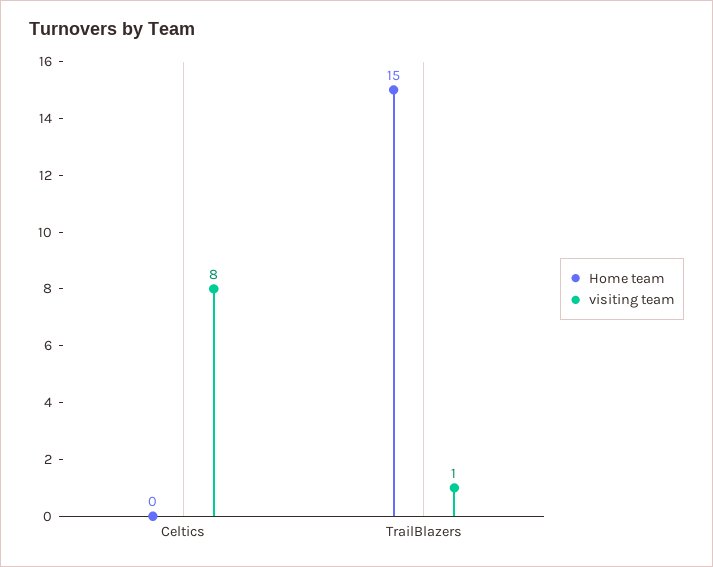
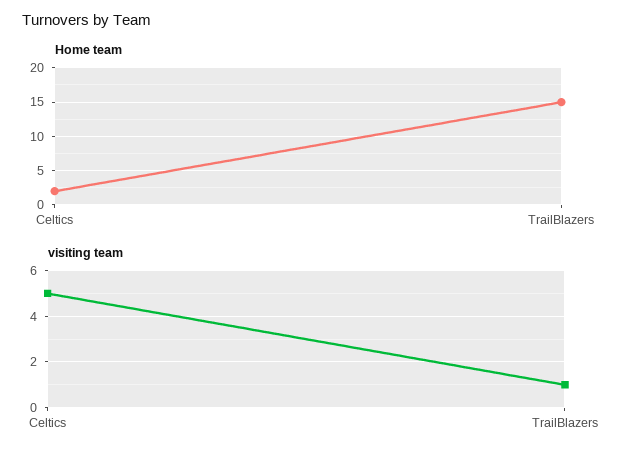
  {
    "Home team": {
-     "Celtics": 0,
+     "Celtics": 2,
      "TrailBlazers": 15
    },
    "visiting team": {
-     "Celtics": 8,
+     "Celtics": 5,
      "TrailBlazers": 1
    }
  }

